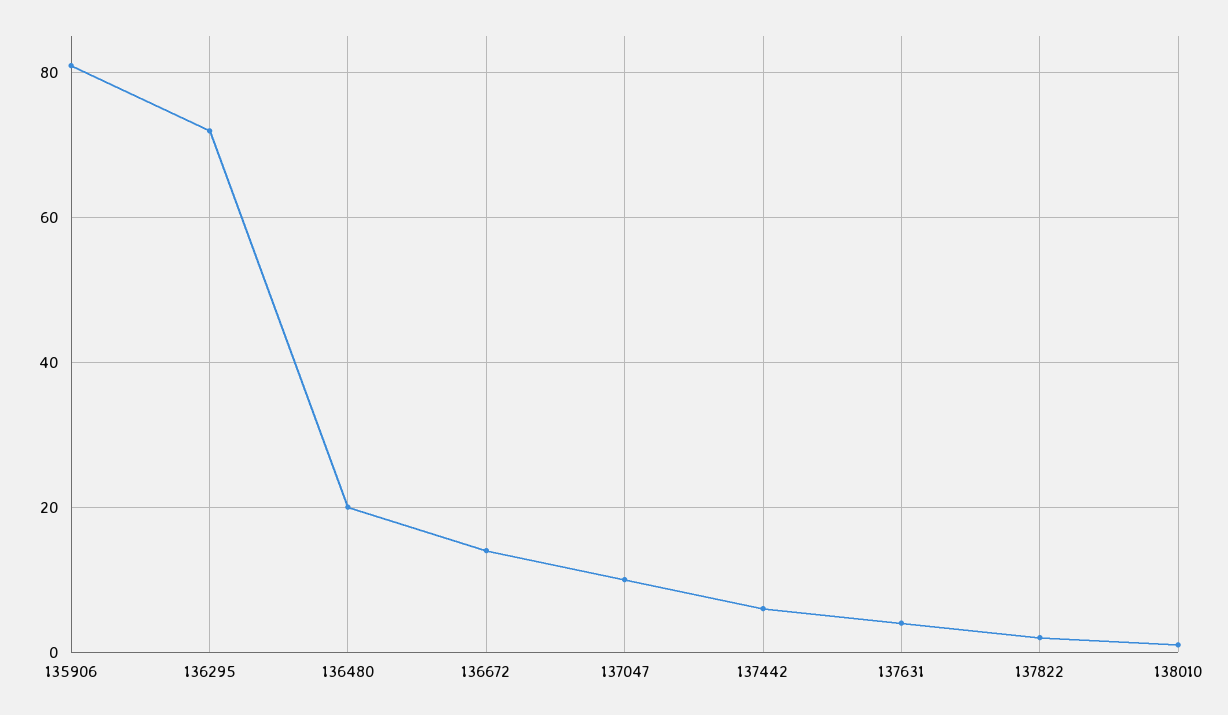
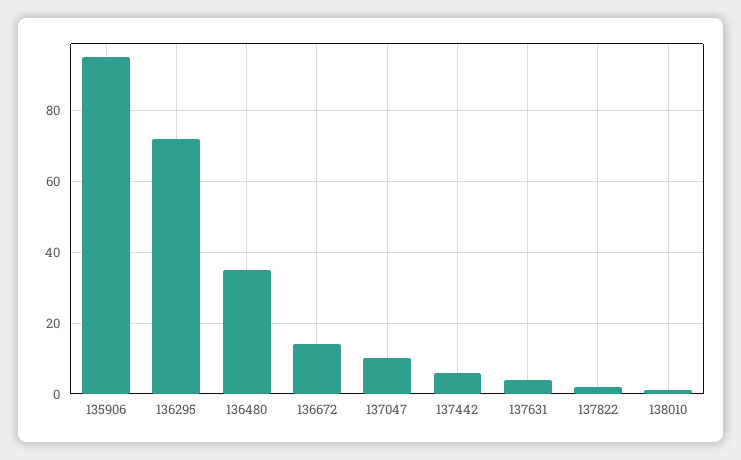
  {
-   "135906": 80,
+   "135906": 95,
    "136295": 70,
-   "136480": 20,
+   "136480": 35,
    "136672": 15,
    "137047": 10,
    "137442": 5,
    "137631": 5,
    "137822": 0,
    "138010": 0
  }

